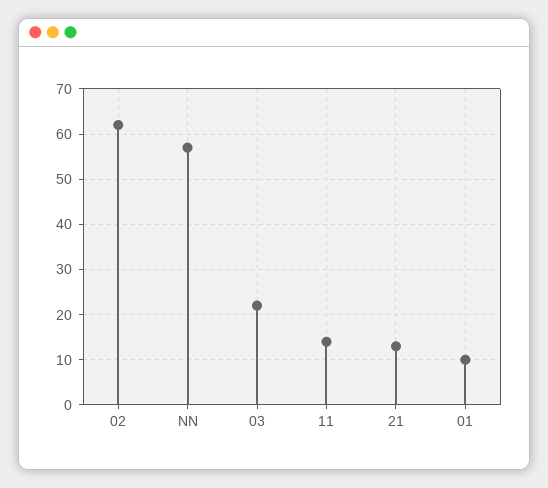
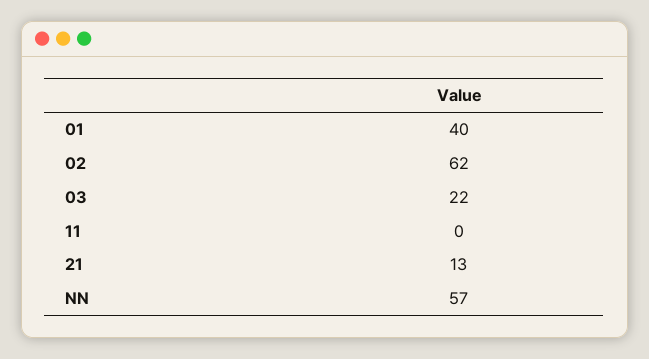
  {
    "02": 62,
    "NN": 57,
    "03": 22,
-   "11": 15,
+   "11": 0,
    "21": 13,
-   "01": 10
+   "01": 40
  }

